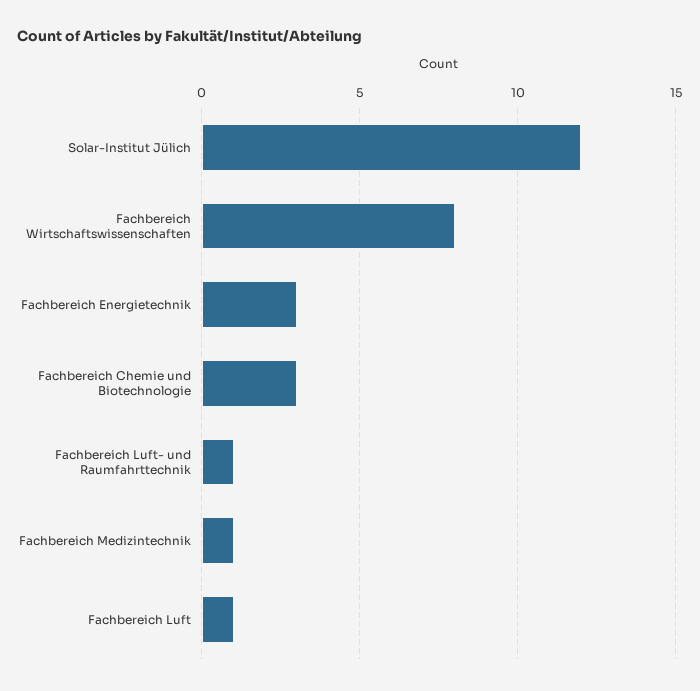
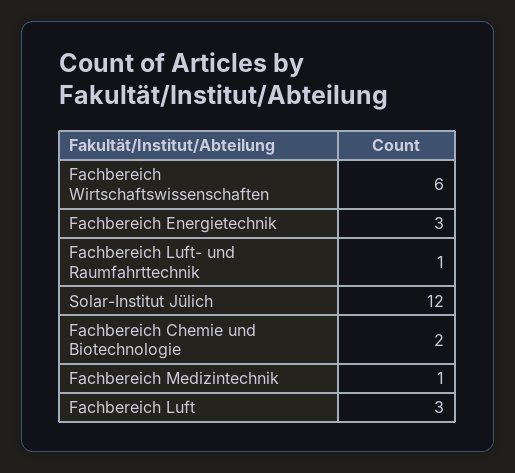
  {
    "Solar-Institut Jülich": 12,
-   "Fachbereich Wirtschaftswissenschaften": 8,
+   "Fachbereich Wirtschaftswissenschaften": 6,
    "Fachbereich Energietechnik": 3,
-   "Fachbereich Chemie und Biotechnologie": 3,
+   "Fachbereich Chemie und Biotechnologie": 2,
    "Fachbereich Luft- und Raumfahrttechnik": 1,
    "Fachbereich Medizintechnik": 1,
-   "Fachbereich Luft": 1
+   "Fachbereich Luft": 3
  }

